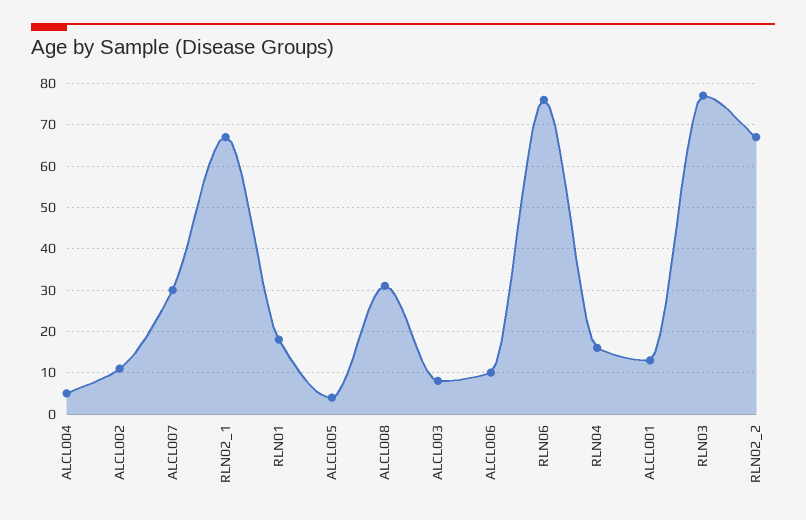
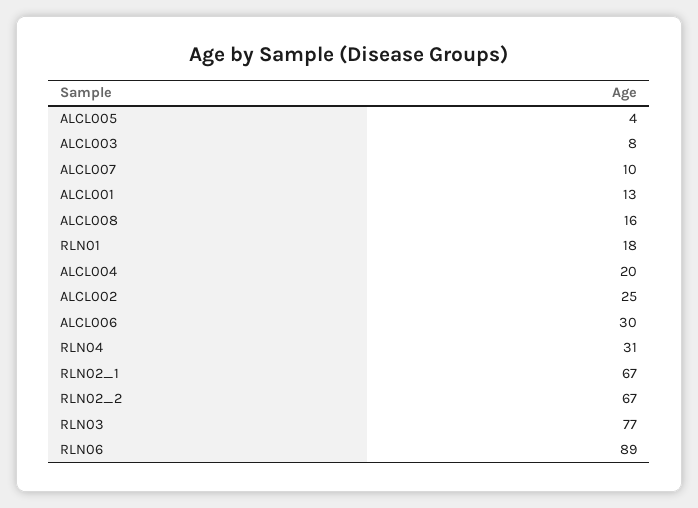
  {
-   "ALCL004": 5,
+   "ALCL004": 20,
-   "ALCL002": 10,
+   "ALCL002": 25,
-   "ALCL007": 30,
+   "ALCL007": 10,
    "RLN02_1": 67,
    "RLN01": 18,
    "ALCL005": 4,
-   "ALCL008": 30,
+   "ALCL008": 16,
    "ALCL003": 8,
-   "ALCL006": 10,
+   "ALCL006": 30,
-   "RLN06": 75,
+   "RLN06": 89,
-   "RLN04": 15,
+   "RLN04": 31,
    "ALCL001": 13,
    "RLN03": 77,
    "RLN02_2": 67
  }

